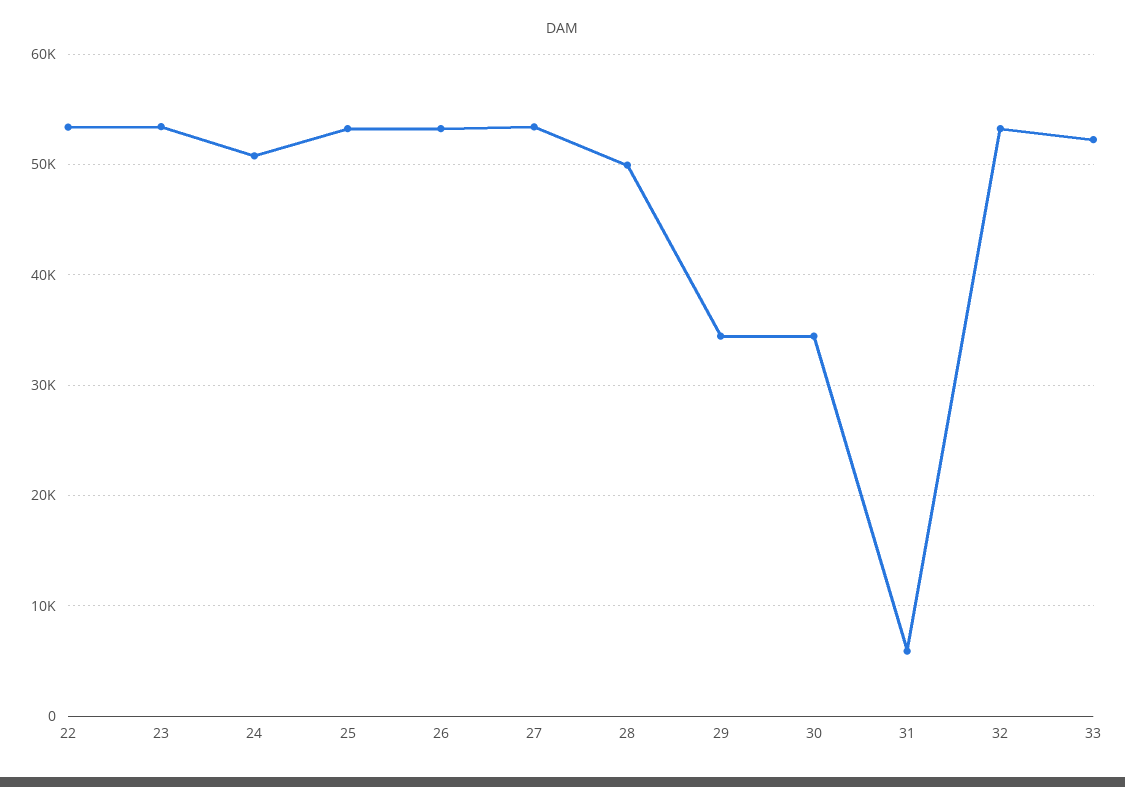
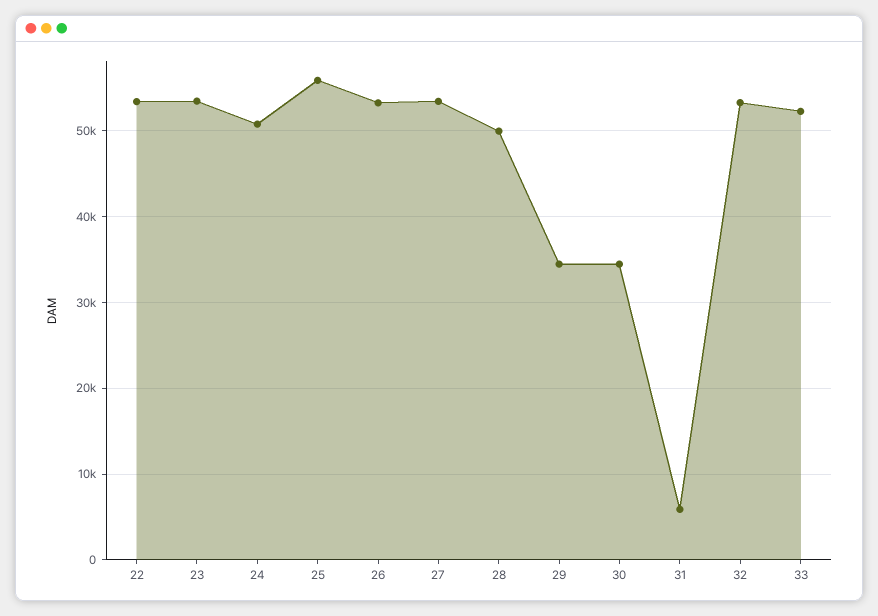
  {
    "22": 53000,
    "23": 53000,
    "24": 51000,
-   "25": 53000,
+   "25": 56000,
    "26": 53000,
    "27": 53000,
    "28": 50000,
    "29": 34000,
    "30": 34000,
    "31": 6000,
    "32": 53000,
    "33": 52000
  }

